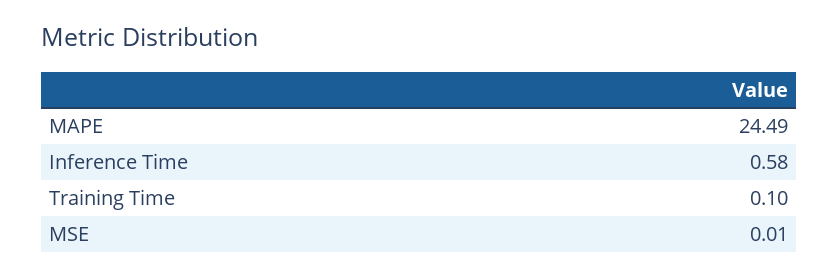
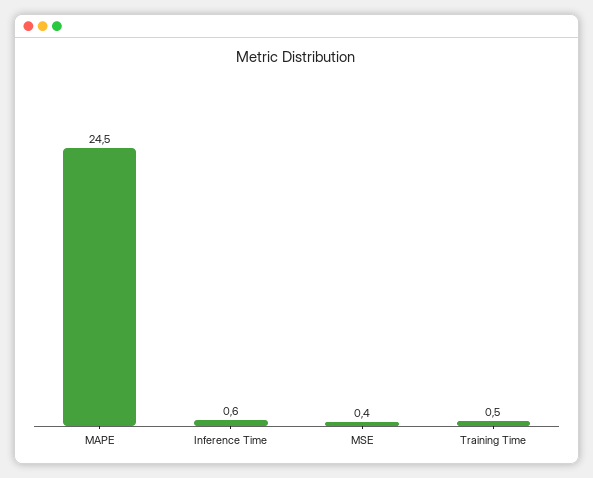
  {
    "MAPE": 24.49,
    "Inference Time": 0.58,
-   "Training Time": 0.1,
+   "Training Time": 0.5,
-   "MSE": 0.01
+   "MSE": 0.4
  }

